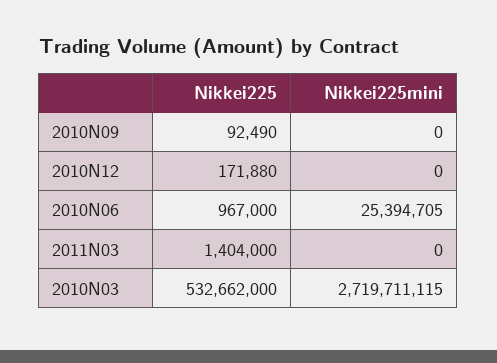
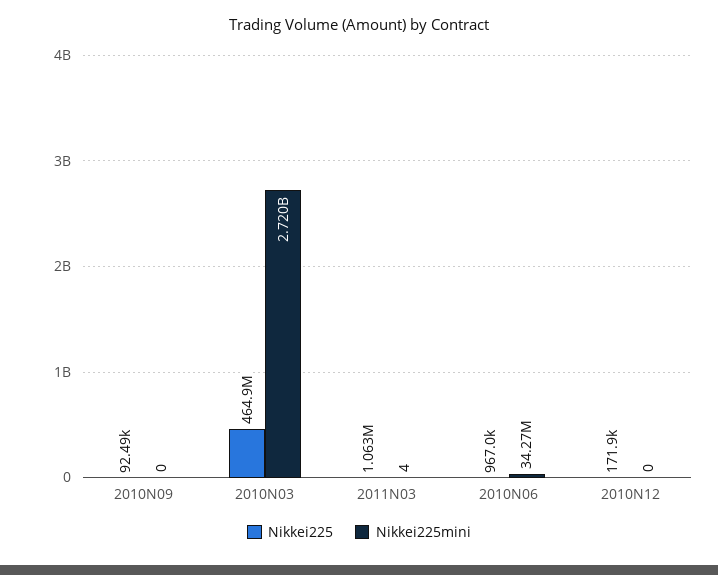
  {
    "Nikkei225": {
      "2010N09": 92490,
      "2010N12": 171880,
      "2010N06": 967000,
-     "2011N03": 1404000,
+     "2011N03": 1063000,
-     "2010N03": 532662000
+     "2010N03": 464900000
    },
    "Nikkei225mini": {
      "2010N09": 0,
      "2010N12": 0,
-     "2010N06": 25394705,
+     "2010N06": 34270000,
-     "2011N03": 0,
+     "2011N03": 4,
      "2010N03": 2719711115
    }
  }

